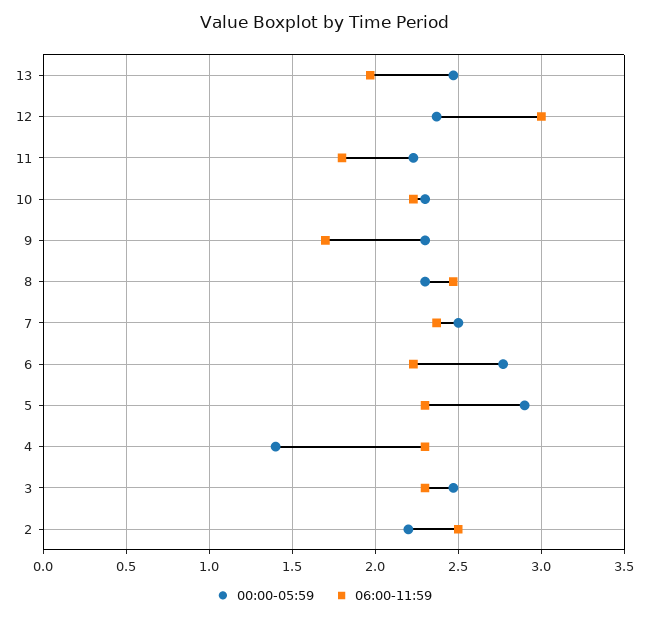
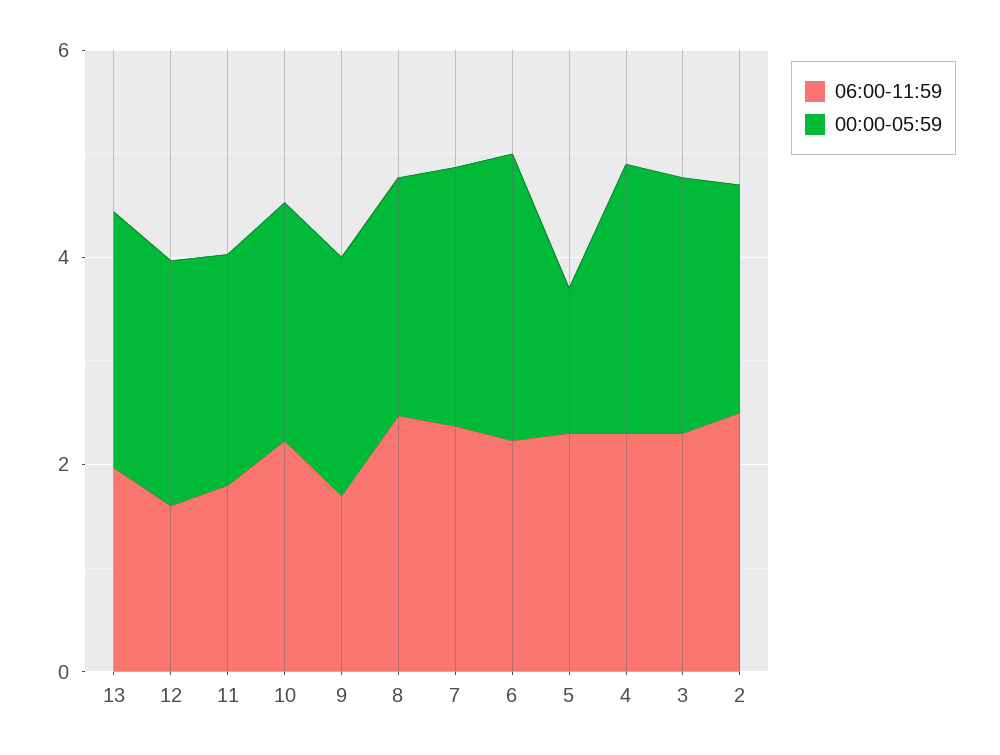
  {
    "00:00-05:59": {
      "13": 2.45,
      "12": 2.35,
      "11": 2.25,
      "10": 2.3,
      "9": 2.3,
      "8": 2.3,
      "7": 2.5,
      "6": 2.75,
-     "5": 2.9,
+     "5": 1.5,
-     "4": 1.4,
+     "4": 2.5,
      "3": 2.45,
      "2": 2.2
    },
    "06:00-11:59": {
      "13": 1.95,
-     "12": 3,
+     "12": 1.5,
      "11": 1.8,
      "10": 2.25,
      "9": 1.7,
      "8": 2.45,
      "7": 2.35,
      "6": 2.25,
      "5": 2.3,
      "4": 2.3,
      "3": 2.3,
      "2": 2.5
    }
  }

